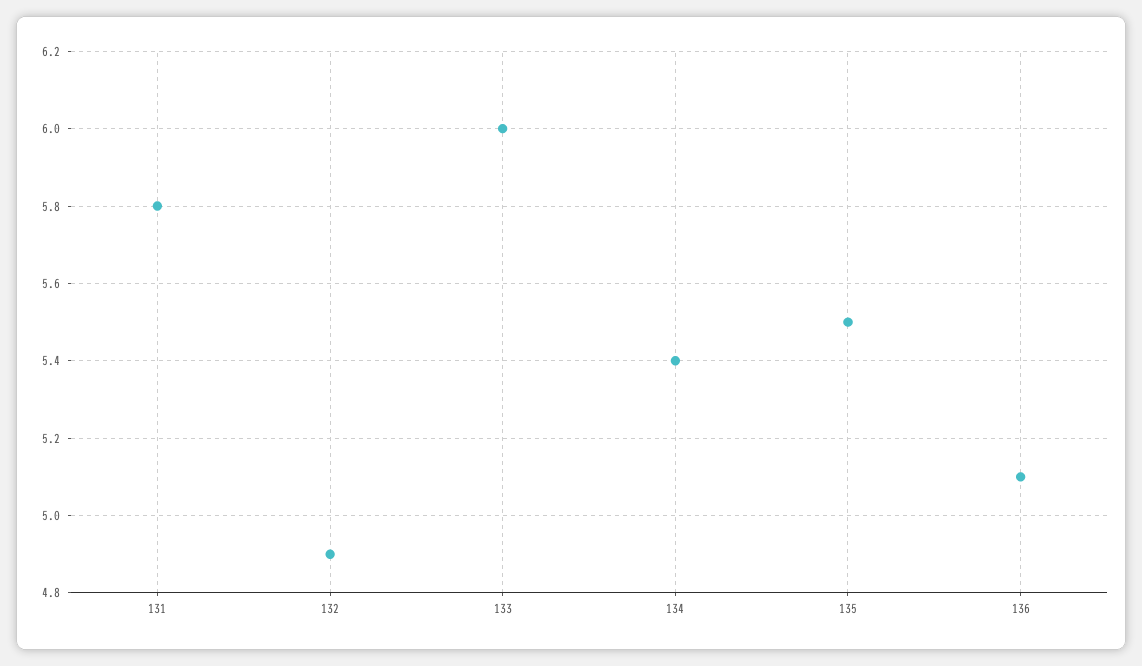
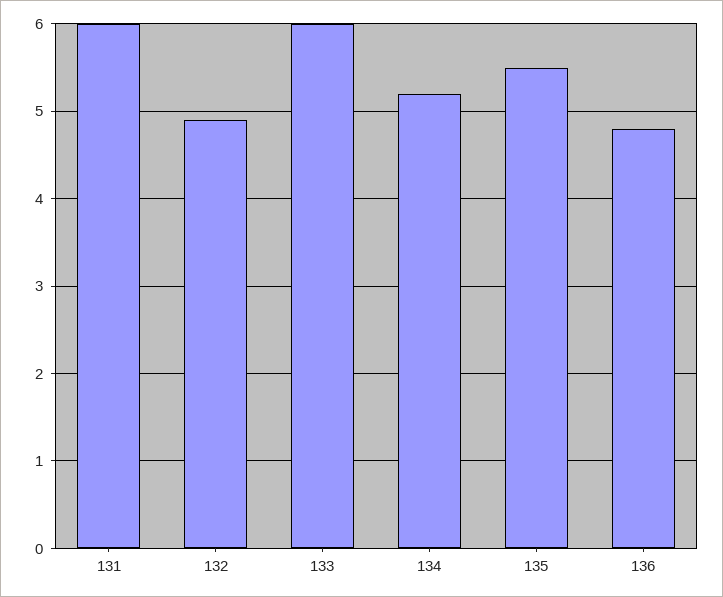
  {
-   "131": 5.8,
+   "131": 6,
    "132": 4.9,
    "133": 6,
-   "134": 5.4,
+   "134": 5.2,
    "135": 5.5,
-   "136": 5.1
+   "136": 4.8
  }

